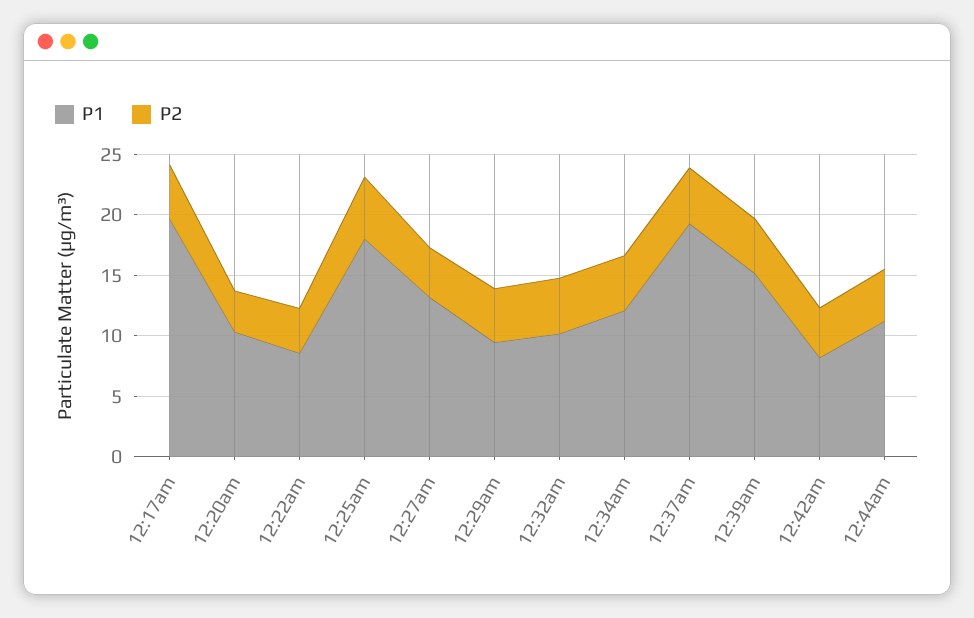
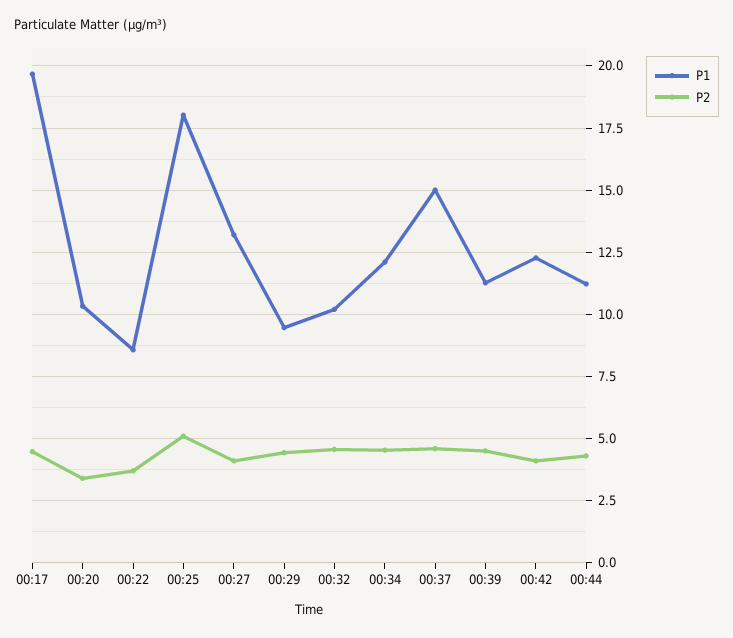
  {
    "P1": {
      "12:17am": 19.75,
      "12:20am": 10.25,
      "12:22am": 8.5,
      "12:25am": 18,
      "12:27am": 13.25,
      "12:29am": 9.5,
      "12:32am": 10.25,
      "12:34am": 12,
-     "12:37am": 19,
+     "12:37am": 15,
-     "12:39am": 15,
+     "12:39am": 11.25,
-     "12:42am": 8,
+     "12:42am": 12.25,
      "12:44am": 11.25
    },
    "P2": {
      "12:17am": 4.5,
      "12:20am": 3.5,
      "12:22am": 3.75,
      "12:25am": 5,
      "12:27am": 4,
      "12:29am": 4.5,
      "12:32am": 4.5,
      "12:34am": 4.5,
      "12:37am": 4.5,
      "12:39am": 4.5,
      "12:42am": 4,
      "12:44am": 4.25
    }
  }

